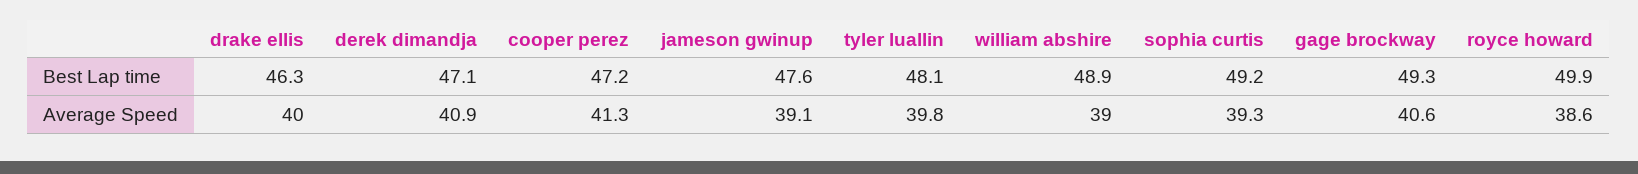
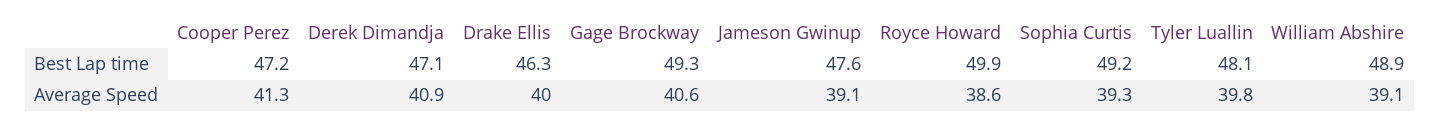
  {
    "drake ellis": {
      "Best Lap time": 46.3,
      "Average Speed": 40
    },
    "derek dimandja": {
      "Best Lap time": 47.1,
      "Average Speed": 40.9
    },
    "cooper perez": {
      "Best Lap time": 47.2,
      "Average Speed": 41.3
    },
    "jameson gwinup": {
      "Best Lap time": 47.6,
      "Average Speed": 39.1
    },
    "tyler luallin": {
      "Best Lap time": 48.1,
      "Average Speed": 39.8
    },
    "william abshire": {
      "Best Lap time": 48.9,
-     "Average Speed": 39
+     "Average Speed": 39.1
    },
    "sophia curtis": {
      "Best Lap time": 49.2,
      "Average Speed": 39.3
    },
    "gage brockway": {
      "Best Lap time": 49.3,
      "Average Speed": 40.6
    },
    "royce howard": {
      "Best Lap time": 49.9,
      "Average Speed": 38.6
    }
  }

